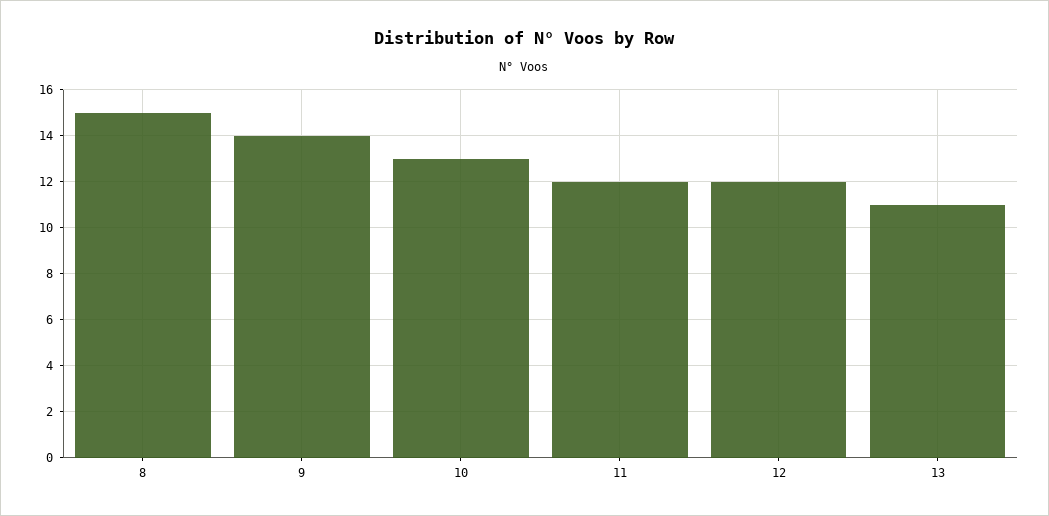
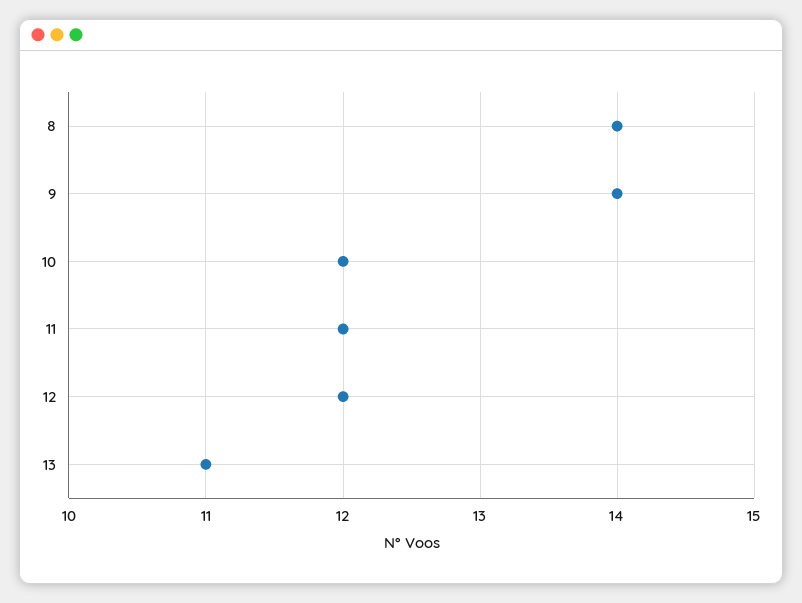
  {
-   "8": 15,
+   "8": 14,
    "9": 14,
-   "10": 13,
+   "10": 12,
    "11": 12,
    "12": 12,
    "13": 11
  }

